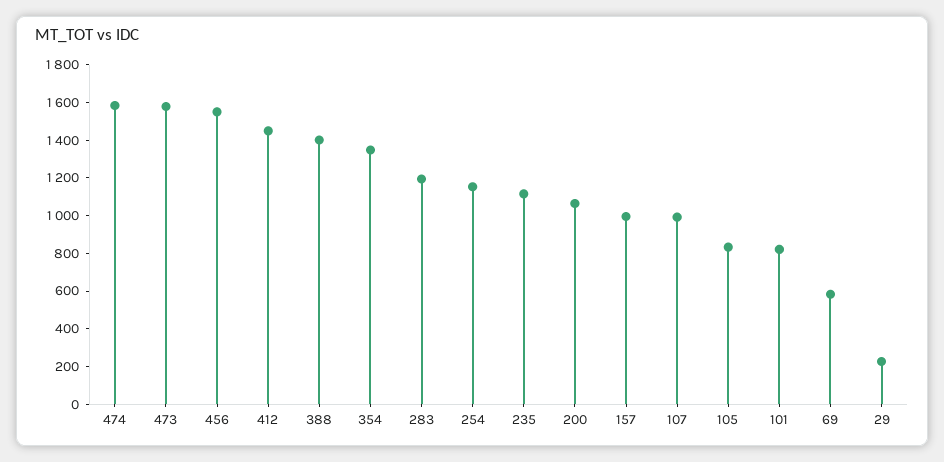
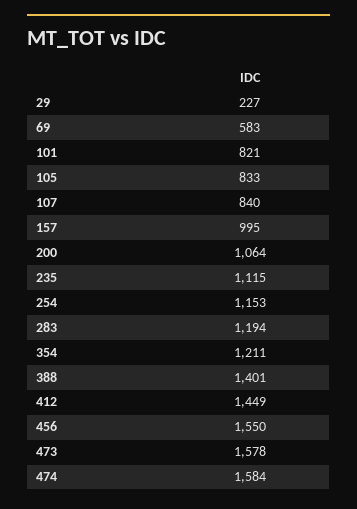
  {
    "474": 1584,
    "473": 1578,
    "456": 1550,
    "412": 1449,
    "388": 1401,
-   "354": 1350,
+   "354": 1211,
    "283": 1194,
    "254": 1153,
    "235": 1115,
    "200": 1064,
    "157": 995,
-   "107": 1000,
+   "107": 840,
    "105": 833,
    "101": 821,
    "69": 583,
    "29": 227
  }

